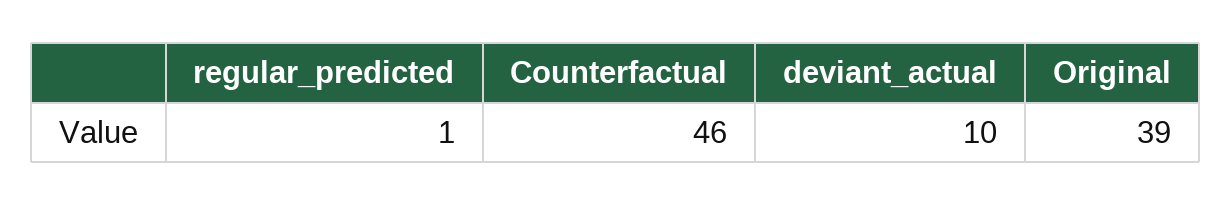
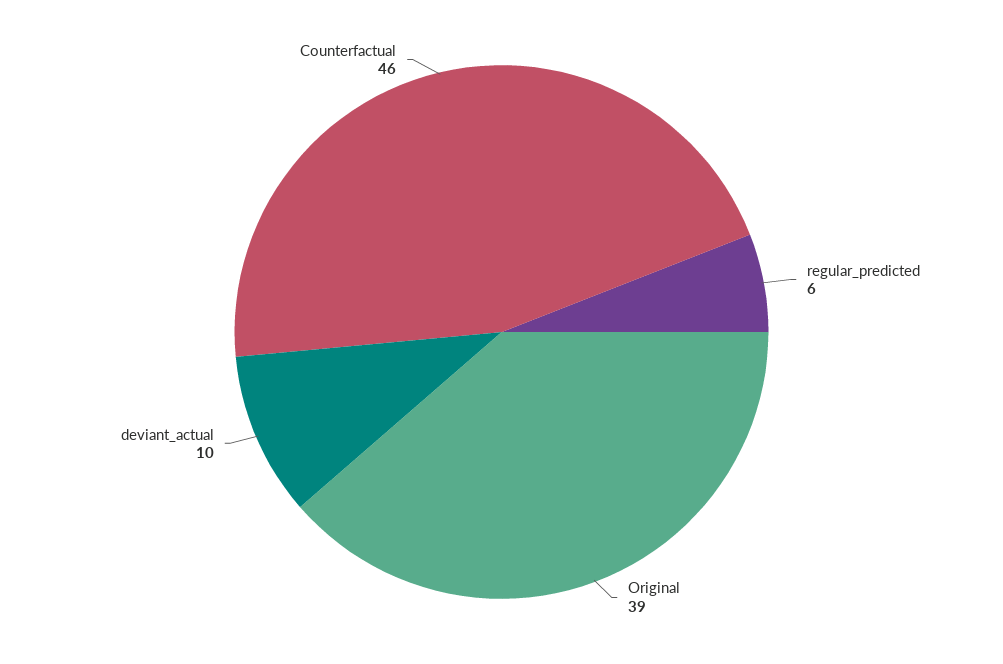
  {
-   "regular_predicted": 1,
+   "regular_predicted": 6,
    "Counterfactual": 46,
    "deviant_actual": 10,
    "Original": 39
  }

